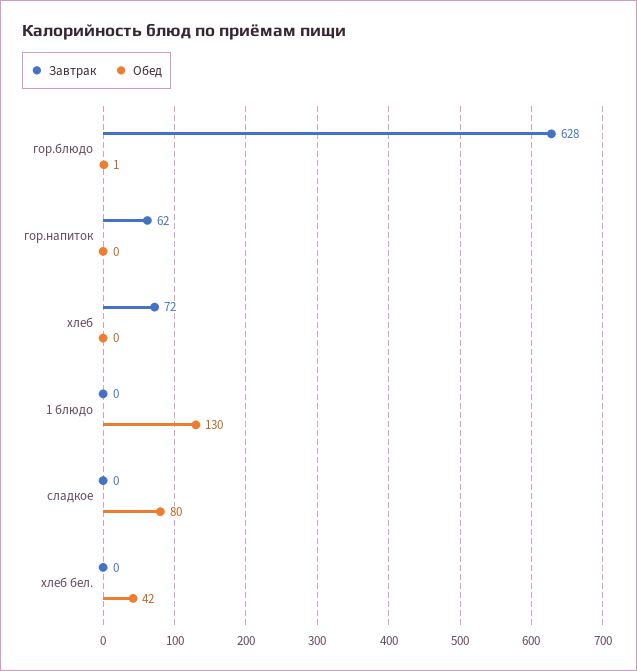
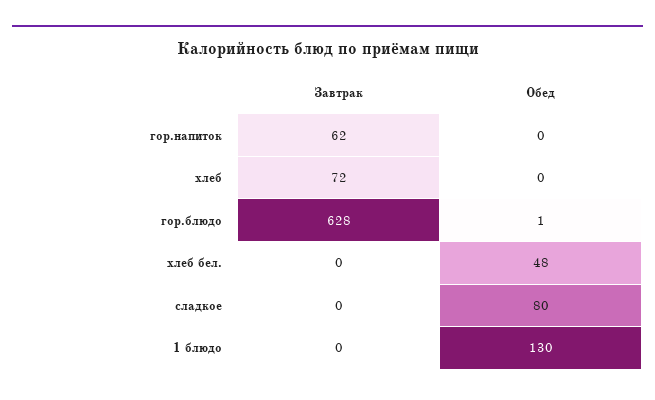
  {
    "Завтрак": {
      "гор.блюдо": 628,
      "гор.напиток": 62,
      "хлеб": 72,
      "1 блюдо": 0,
      "сладкое": 0,
      "хлеб бел.": 0
    },
    "Обед": {
      "гор.блюдо": 1,
      "гор.напиток": 0,
      "хлеб": 0,
      "1 блюдо": 130,
      "сладкое": 80,
-     "хлеб бел.": 42
+     "хлеб бел.": 48
    }
  }

